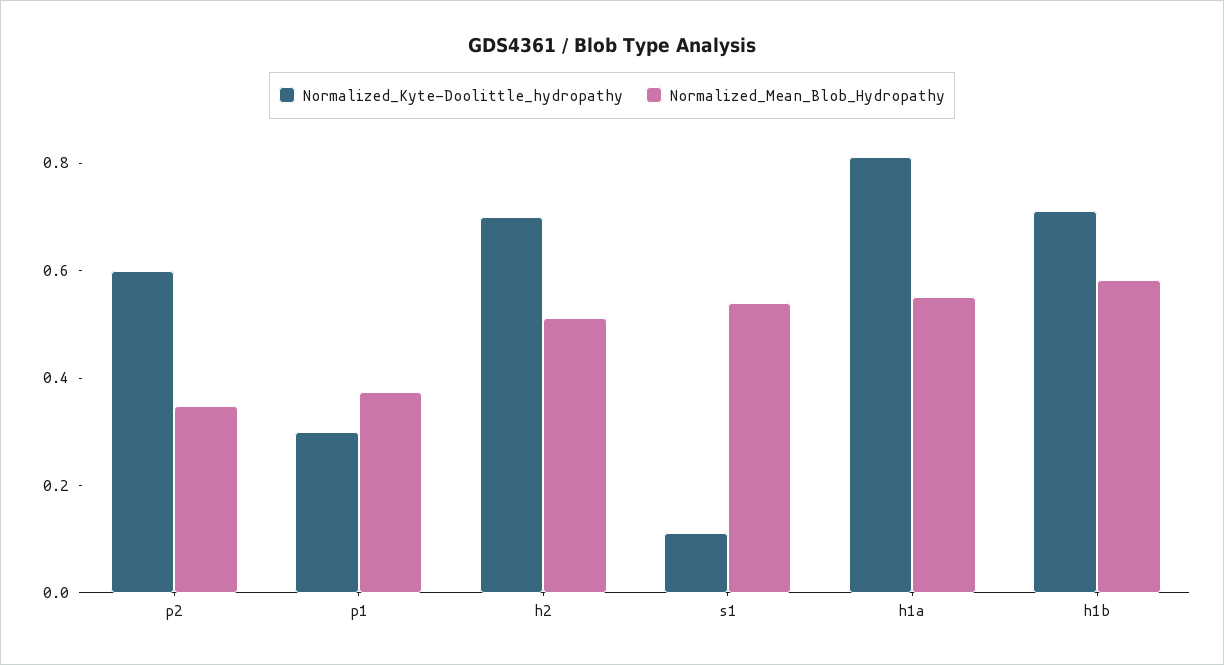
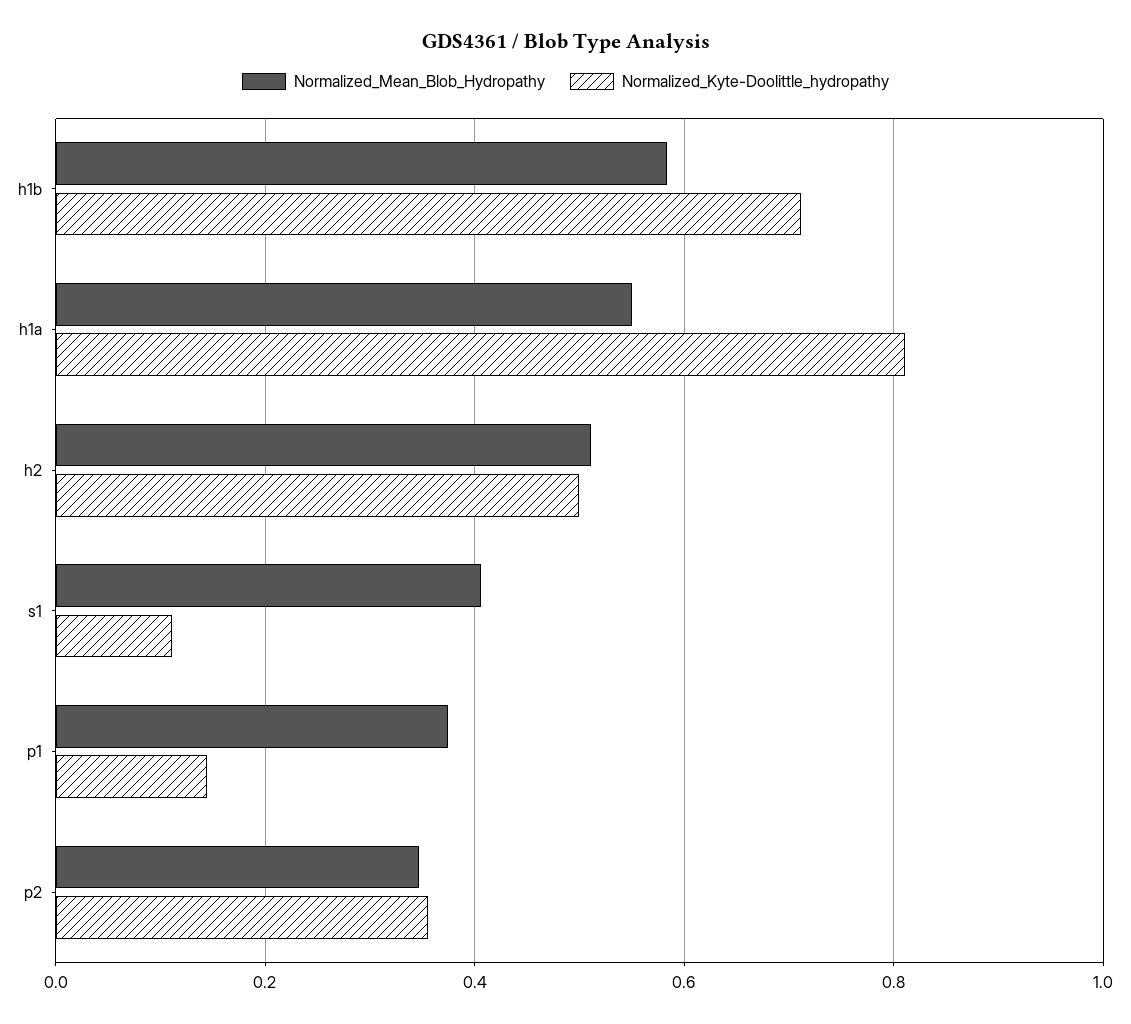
  {
    "Normalized_Kyte-Doolittle_hydropathy": {
-     "p2": 0.6,
+     "p2": 0.36,
-     "p1": 0.3,
+     "p1": 0.14,
-     "h2": 0.7,
+     "h2": 0.5,
      "s1": 0.12,
      "h1a": 0.82,
      "h1b": 0.72
    },
    "Normalized_Mean_Blob_Hydropathy": {
      "p2": 0.34,
      "p1": 0.38,
      "h2": 0.52,
-     "s1": 0.55,
+     "s1": 0.4,
      "h1a": 0.56,
      "h1b": 0.58
    }
  }

